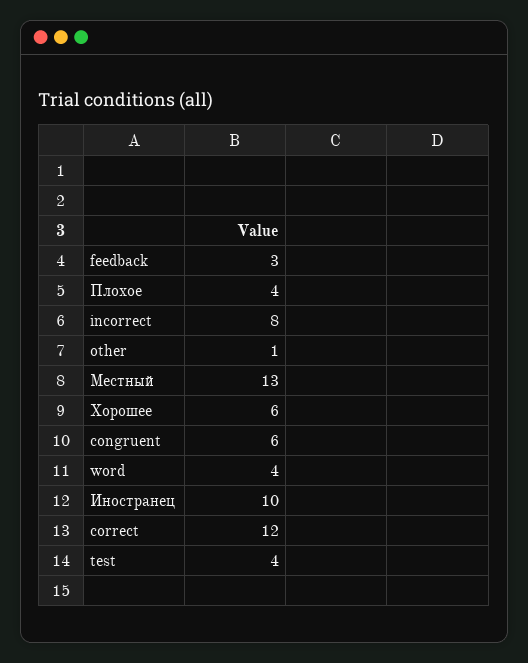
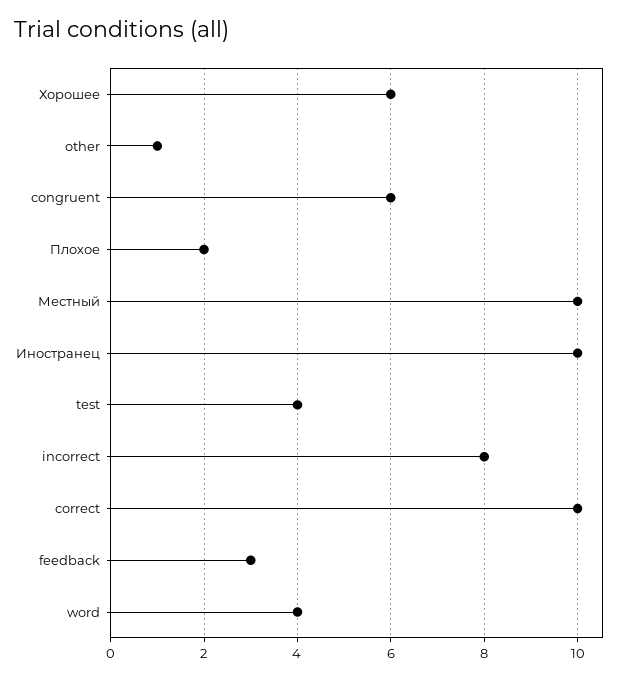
  {
    "feedback": 3,
-   "Плохое": 4,
+   "Плохое": 2,
    "incorrect": 8,
    "other": 1,
-   "Местный": 13,
+   "Местный": 10,
    "Хорошее": 6,
    "congruent": 6,
    "word": 4,
    "Иностранец": 10,
-   "correct": 12,
+   "correct": 10,
    "test": 4
  }

